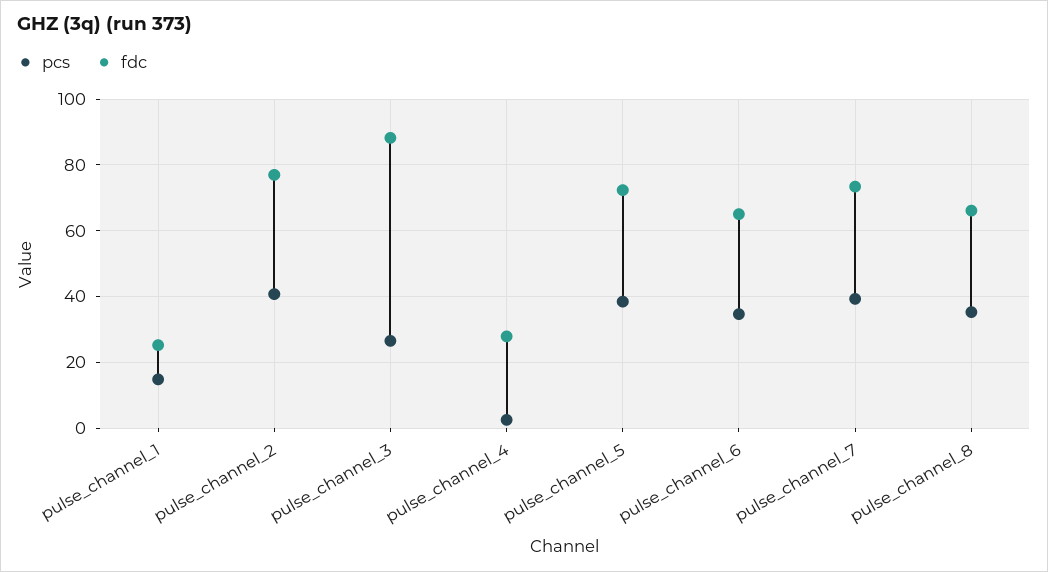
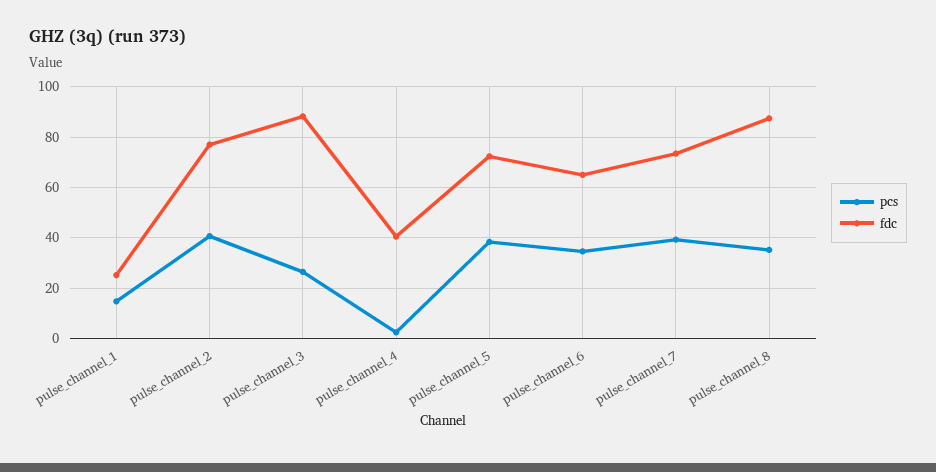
  {
    "pcs": {
      "pulse_channel_1": 14,
      "pulse_channel_2": 40,
      "pulse_channel_3": 26,
      "pulse_channel_4": 2,
      "pulse_channel_5": 38,
      "pulse_channel_6": 34,
      "pulse_channel_7": 40,
      "pulse_channel_8": 36
    },
    "fdc": {
      "pulse_channel_1": 26,
      "pulse_channel_2": 76,
      "pulse_channel_3": 88,
-     "pulse_channel_4": 28,
+     "pulse_channel_4": 40,
      "pulse_channel_5": 72,
      "pulse_channel_6": 66,
      "pulse_channel_7": 74,
-     "pulse_channel_8": 66
+     "pulse_channel_8": 87.5
    }
  }

